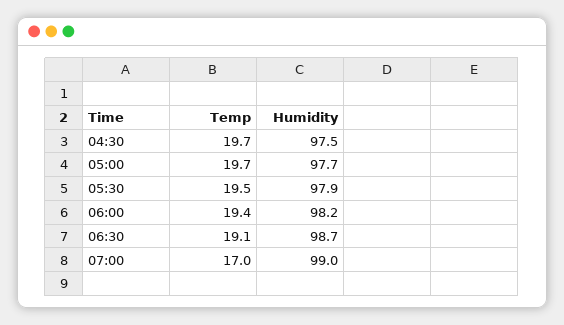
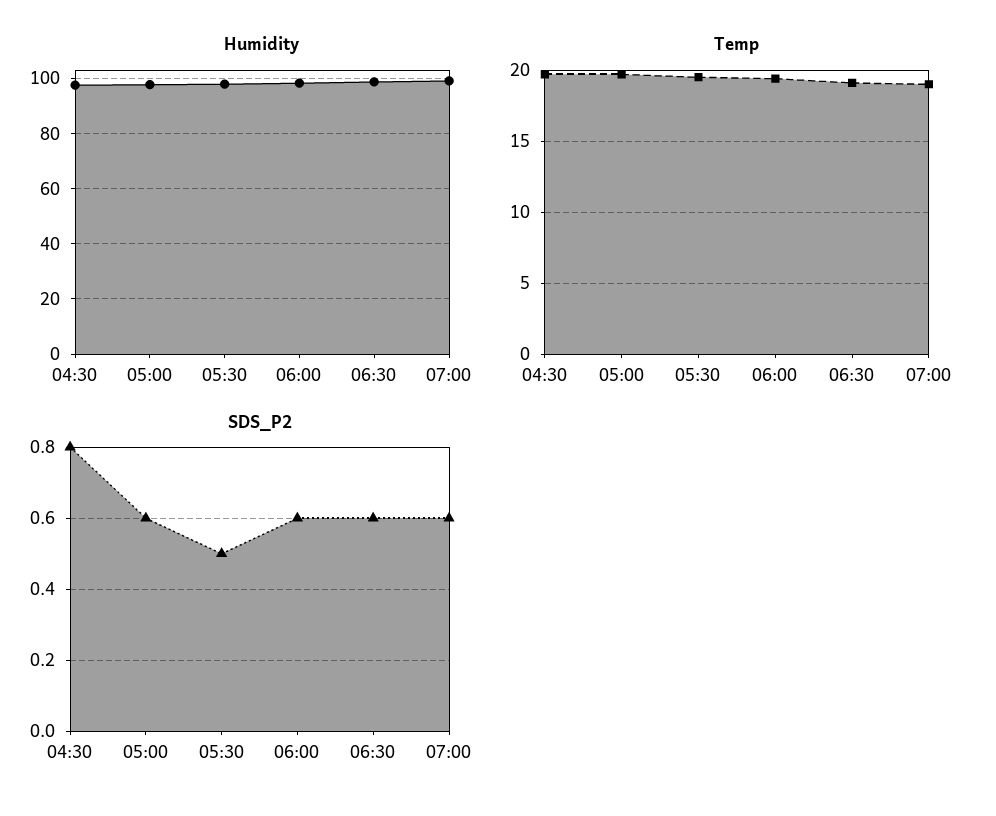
  {
    "Temp": {
      "04:30": 19.7,
      "05:00": 19.7,
      "05:30": 19.5,
      "06:00": 19.4,
      "06:30": 19.1,
-     "07:00": 17
+     "07:00": 19
    },
    "Humidity": {
      "04:30": 97.5,
      "05:00": 97.7,
      "05:30": 97.9,
      "06:00": 98.2,
      "06:30": 98.7,
      "07:00": 99
-   }
+   },
+   "SDS_P2": {
+     "04:30": 0.8,
+     "05:00": 0.6,
+     "05:30": 0.5,
+     "06:00": 0.6,
+     "06:30": 0.6,
+     "07:00": 0.6
+   }
  }

